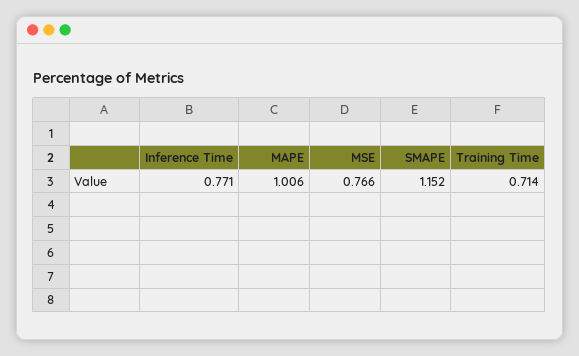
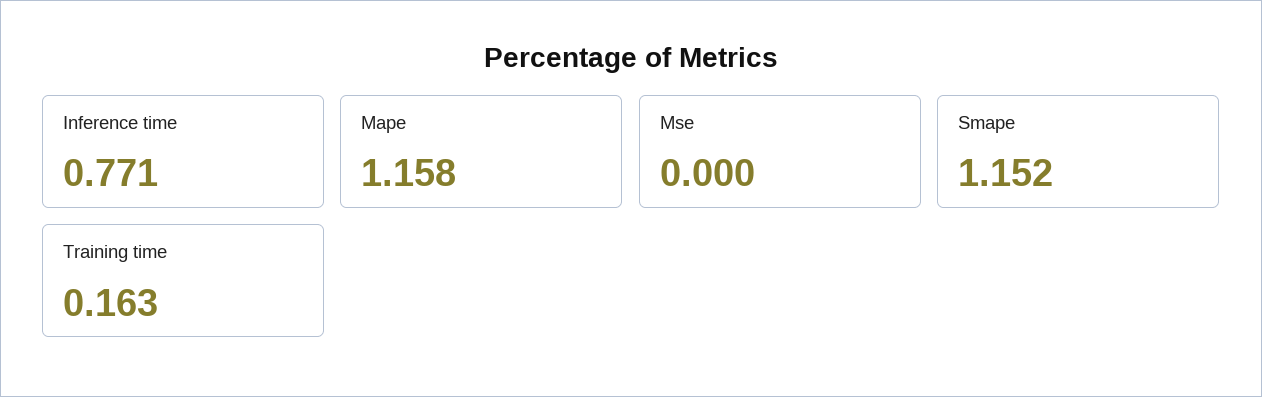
  {
    "Inference Time": 0.771,
-   "MAPE": 1.006,
+   "MAPE": 1.158,
-   "MSE": 0.766,
+   "MSE": 0,
    "SMAPE": 1.152,
-   "Training Time": 0.714
+   "Training Time": 0.163
  }

